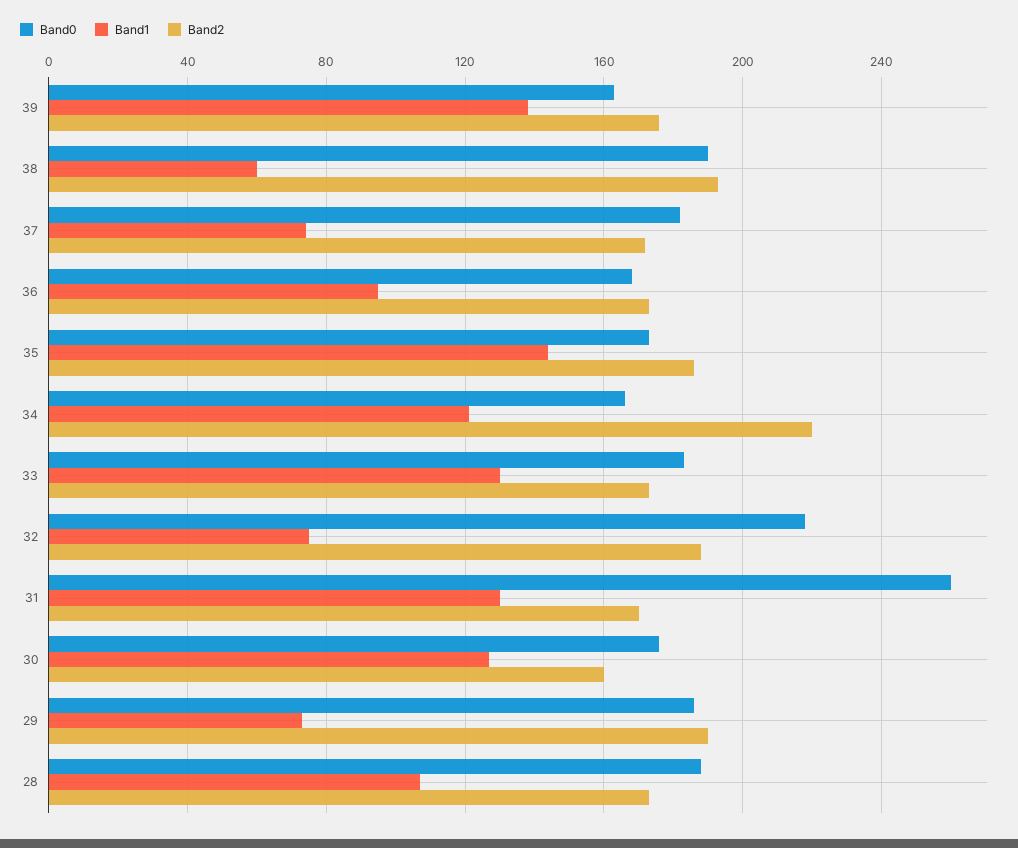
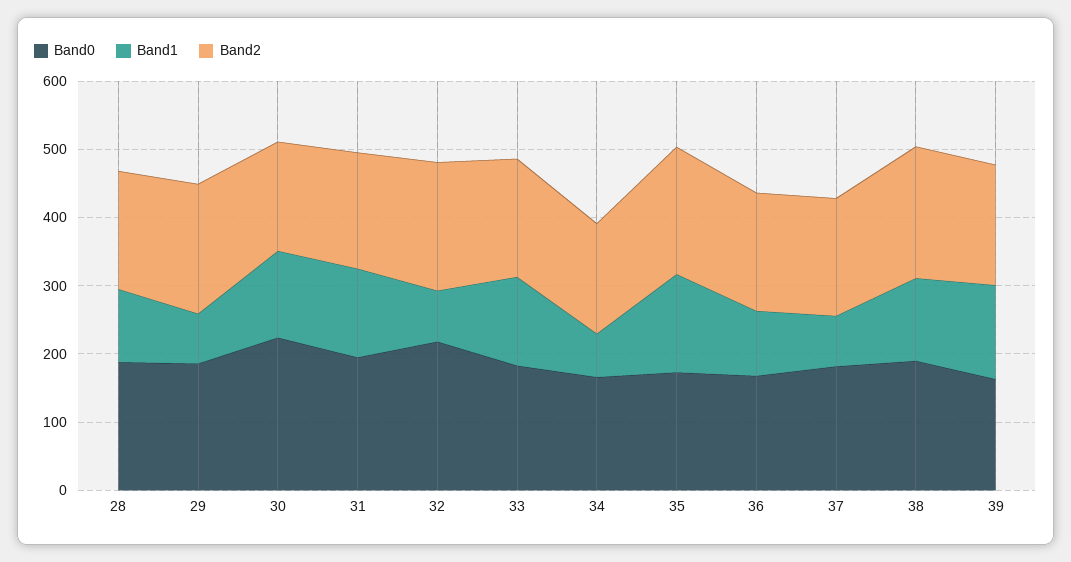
  {
    "Band0": {
      "39": 165,
      "38": 190,
      "37": 180,
      "36": 170,
      "35": 175,
      "34": 165,
      "33": 185,
      "32": 220,
-     "31": 260,
+     "31": 200,
-     "30": 175,
+     "30": 220,
      "29": 185,
      "28": 190
    },
    "Band1": {
      "39": 140,
-     "38": 60,
+     "38": 120,
      "37": 75,
      "36": 95,
      "35": 145,
-     "34": 120,
+     "34": 60,
      "33": 130,
      "32": 75,
      "31": 130,
      "30": 125,
      "29": 75,
      "28": 105
    },
    "Band2": {
      "39": 175,
      "38": 195,
      "37": 170,
      "36": 175,
      "35": 185,
-     "34": 220,
+     "34": 160,
      "33": 175,
      "32": 190,
      "31": 170,
      "30": 160,
      "29": 190,
      "28": 175
    }
  }

